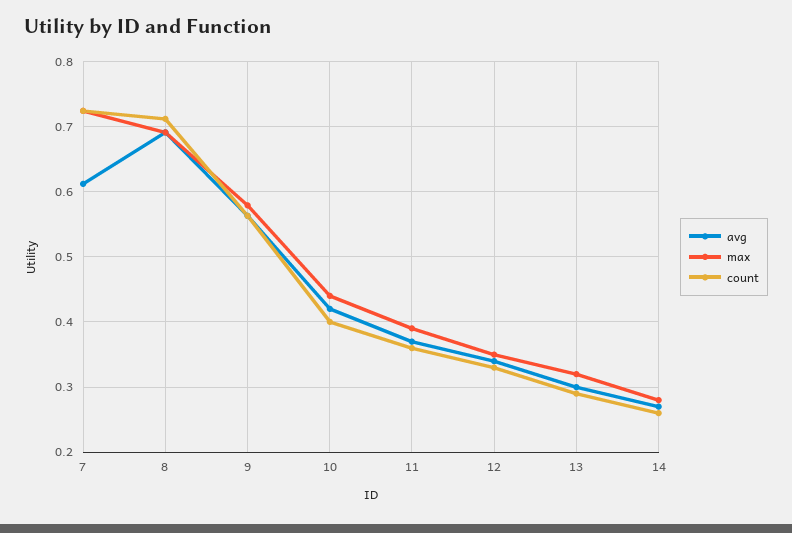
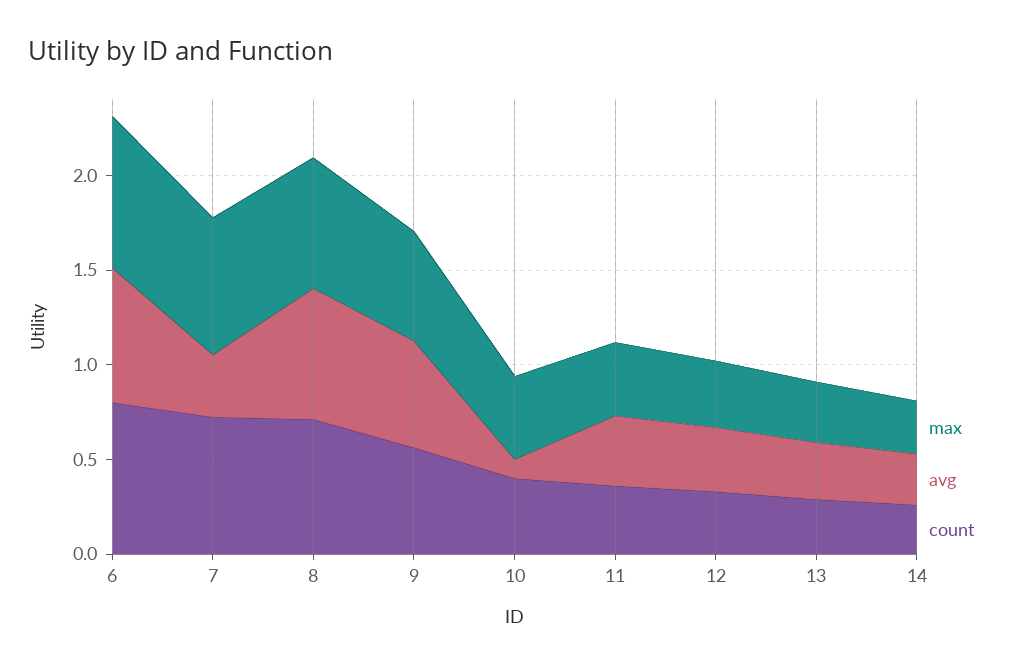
  {
    "avg": {
-     "7": 0.61,
+     "7": 0.3,
      "8": 0.69,
      "9": 0.56,
-     "10": 0.42,
+     "10": 0.1,
      "11": 0.37,
      "12": 0.34,
      "13": 0.3,
-     "14": 0.27
+     "14": 0.27,
+     "6": 0.7
    },
    "max": {
      "7": 0.72,
      "8": 0.69,
      "9": 0.58,
      "10": 0.44,
      "11": 0.39,
      "12": 0.35,
      "13": 0.32,
-     "14": 0.28
+     "14": 0.28,
+     "6": 0.8
    },
    "count": {
      "7": 0.72,
      "8": 0.71,
      "9": 0.56,
      "10": 0.4,
      "11": 0.36,
      "12": 0.33,
      "13": 0.29,
-     "14": 0.26
+     "14": 0.26,
+     "6": 0.8
    }
  }

